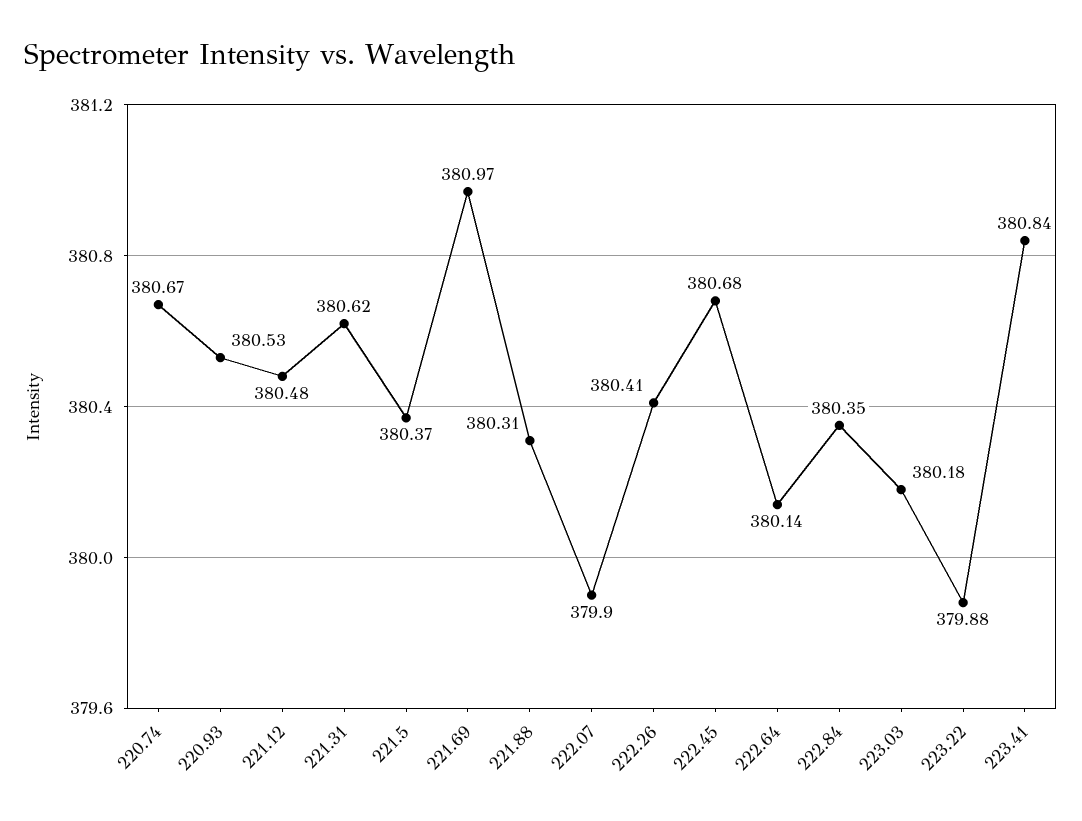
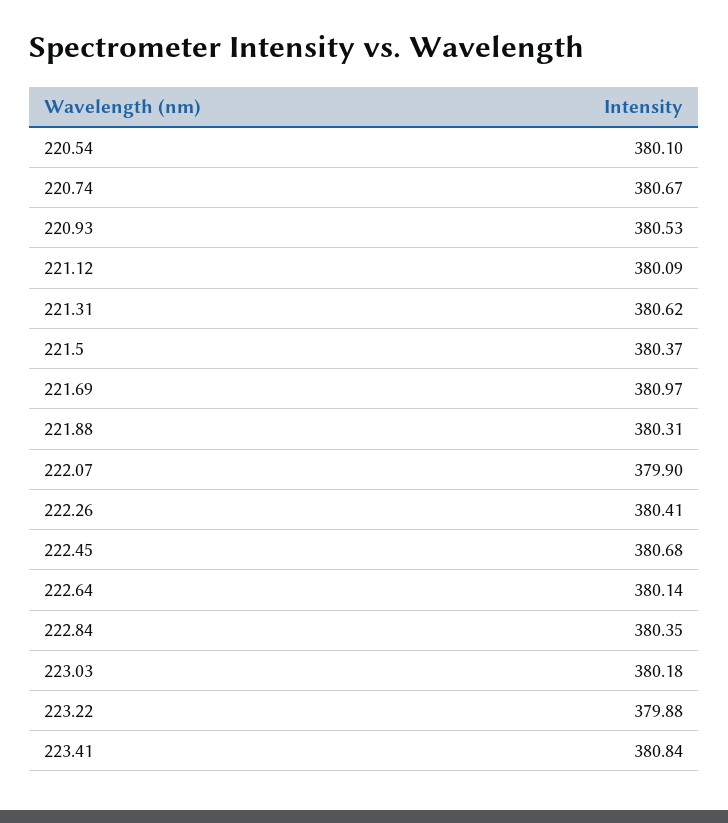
  {
    "220.74": 380.67,
    "220.93": 380.53,
-   "221.12": 380.48,
+   "221.12": 380.09,
    "221.31": 380.62,
    "221.5": 380.37,
    "221.69": 380.97,
    "221.88": 380.31,
    "222.07": 379.9,
    "222.26": 380.41,
    "222.45": 380.68,
    "222.64": 380.14,
    "222.84": 380.35,
    "223.03": 380.18,
    "223.22": 379.88,
-   "223.41": 380.84
+   "223.41": 380.84,
+   "220.54": 380.1
  }

